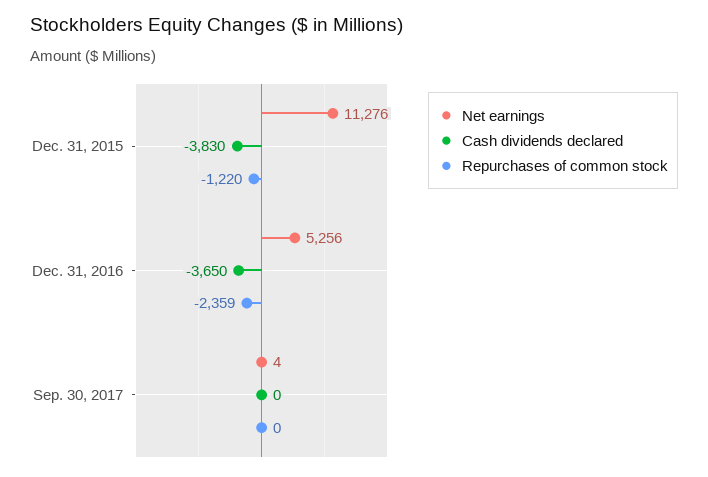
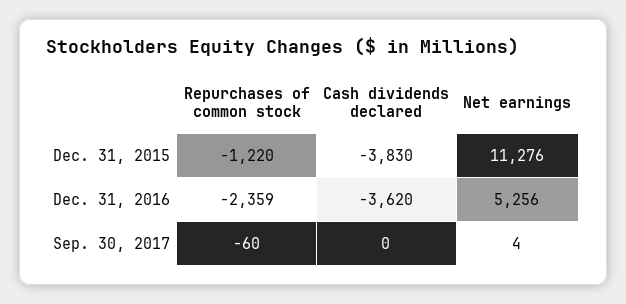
  {
    "Net earnings": {
      "Dec. 31, 2015": 11276,
      "Dec. 31, 2016": 5256,
      "Sep. 30, 2017": 4
    },
    "Cash dividends declared": {
      "Dec. 31, 2015": -3830,
-     "Dec. 31, 2016": -3650,
+     "Dec. 31, 2016": -3620,
      "Sep. 30, 2017": 0
    },
    "Repurchases of common stock": {
      "Dec. 31, 2015": -1220,
      "Dec. 31, 2016": -2359,
-     "Sep. 30, 2017": 0
+     "Sep. 30, 2017": -60
    }
  }

